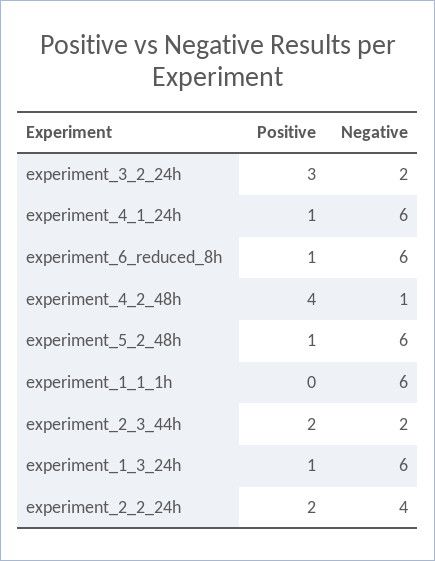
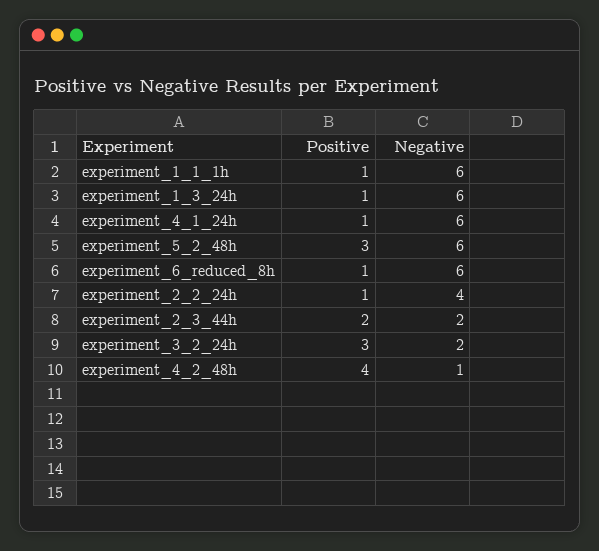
  {
    "Positive": {
      "experiment_3_2_24h": 3,
      "experiment_4_1_24h": 1,
      "experiment_6_reduced_8h": 1,
      "experiment_4_2_48h": 4,
-     "experiment_5_2_48h": 1,
+     "experiment_5_2_48h": 3,
-     "experiment_1_1_1h": 0,
+     "experiment_1_1_1h": 1,
      "experiment_2_3_44h": 2,
      "experiment_1_3_24h": 1,
-     "experiment_2_2_24h": 2
+     "experiment_2_2_24h": 1
    },
    "Negative": {
      "experiment_3_2_24h": 2,
      "experiment_4_1_24h": 6,
      "experiment_6_reduced_8h": 6,
      "experiment_4_2_48h": 1,
      "experiment_5_2_48h": 6,
      "experiment_1_1_1h": 6,
      "experiment_2_3_44h": 2,
      "experiment_1_3_24h": 6,
      "experiment_2_2_24h": 4
    }
  }

